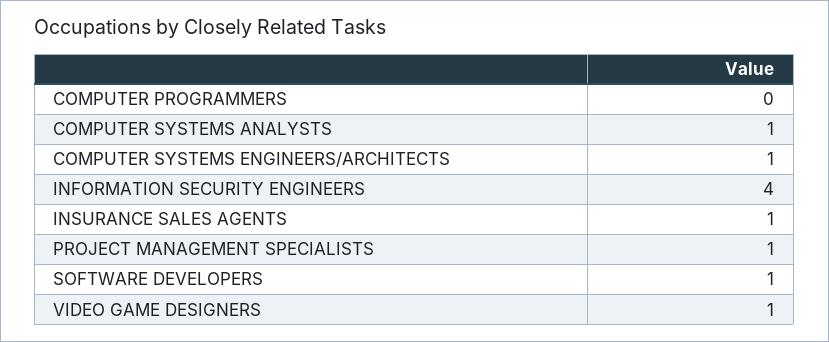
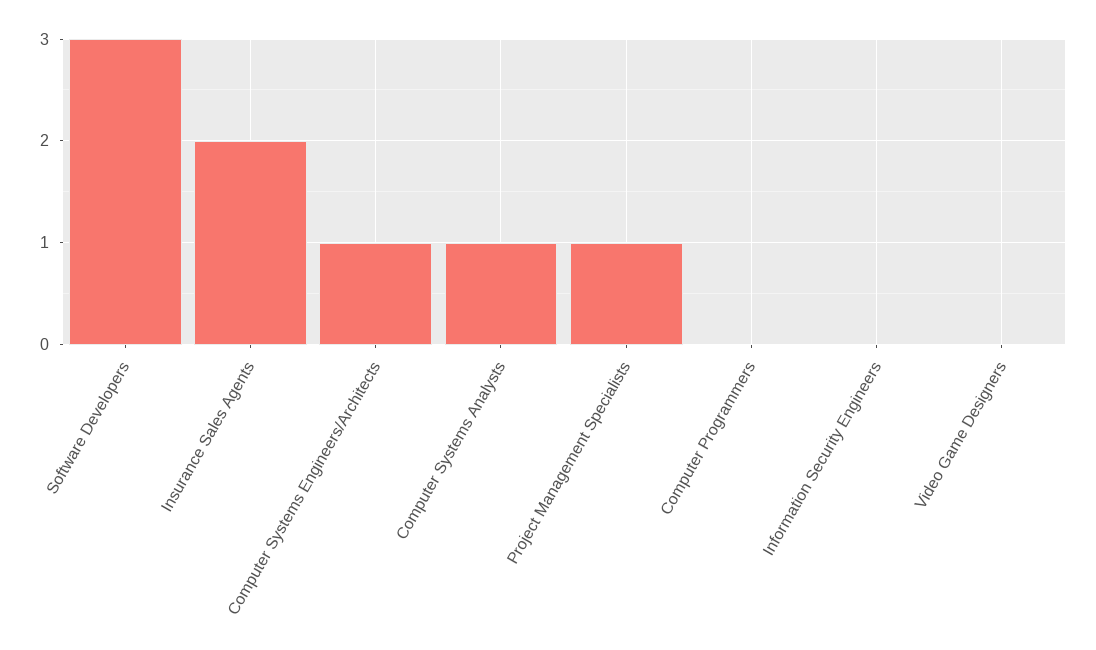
  {
    "COMPUTER PROGRAMMERS": 0,
    "COMPUTER SYSTEMS ANALYSTS": 1,
    "COMPUTER SYSTEMS ENGINEERS/ARCHITECTS": 1,
-   "INFORMATION SECURITY ENGINEERS": 4,
+   "INFORMATION SECURITY ENGINEERS": 0,
-   "INSURANCE SALES AGENTS": 1,
+   "INSURANCE SALES AGENTS": 2,
    "PROJECT MANAGEMENT SPECIALISTS": 1,
-   "SOFTWARE DEVELOPERS": 1,
+   "SOFTWARE DEVELOPERS": 3,
-   "VIDEO GAME DESIGNERS": 1
+   "VIDEO GAME DESIGNERS": 0
  }

